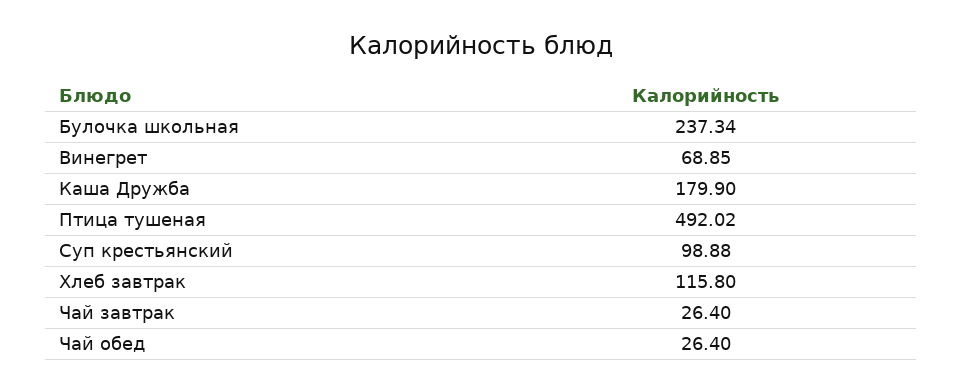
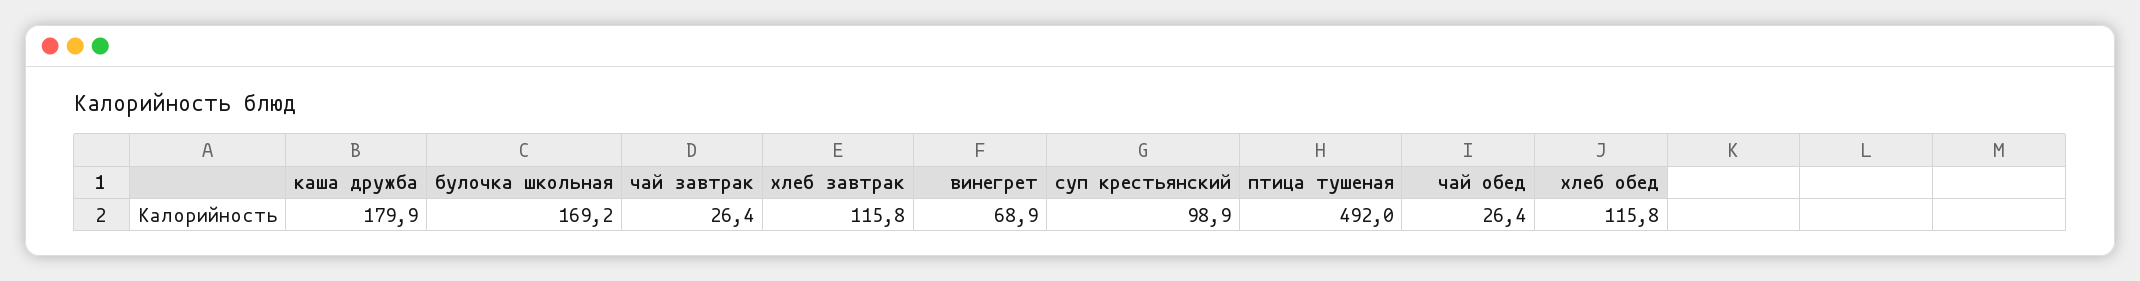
  {
-   "Булочка школьная": 237.34,
+   "Булочка школьная": 169.2,
    "Винегрет": 68.85,
    "Каша Дружба": 179.9,
    "Птица тушеная": 492.02,
    "Суп крестьянский": 98.88,
    "Хлеб завтрак": 115.8,
    "Чай завтрак": 26.4,
-   "Чай обед": 26.4
+   "Чай обед": 26.4,
+   "хлеб обед": 115.8
  }

